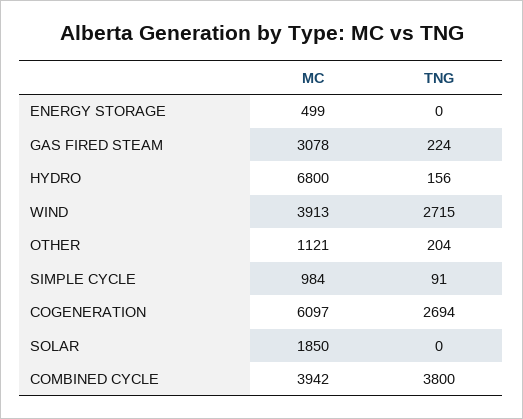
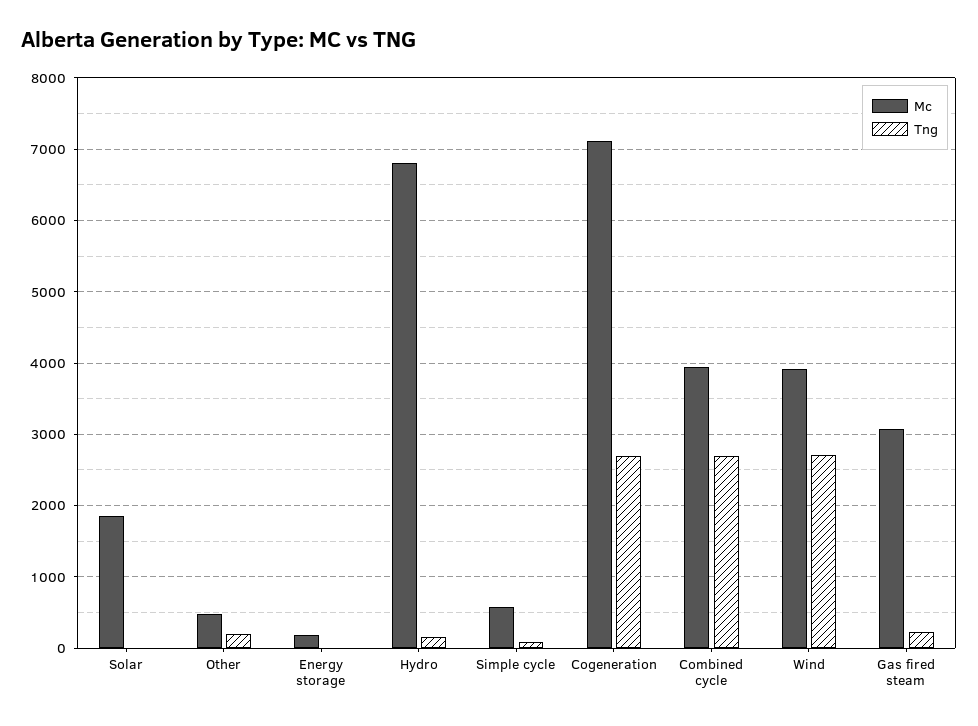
  {
    "MC": {
-     "ENERGY STORAGE": 499,
+     "ENERGY STORAGE": 200,
      "GAS FIRED STEAM": 3078,
      "HYDRO": 6800,
      "WIND": 3913,
-     "OTHER": 1121,
+     "OTHER": 500,
-     "SIMPLE CYCLE": 984,
+     "SIMPLE CYCLE": 600,
-     "COGENERATION": 6097,
+     "COGENERATION": 7100,
      "SOLAR": 1850,
      "COMBINED CYCLE": 3942
    },
    "TNG": {
      "ENERGY STORAGE": 0,
      "GAS FIRED STEAM": 224,
      "HYDRO": 156,
      "WIND": 2715,
      "OTHER": 204,
      "SIMPLE CYCLE": 91,
      "COGENERATION": 2694,
      "SOLAR": 0,
-     "COMBINED CYCLE": 3800
+     "COMBINED CYCLE": 2700
    }
  }

